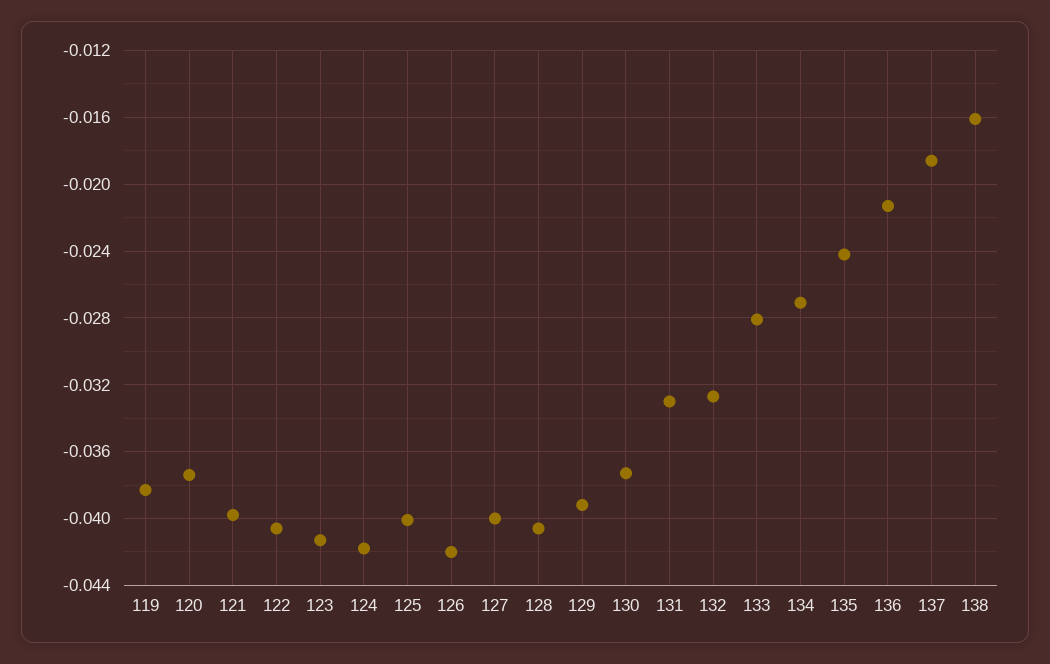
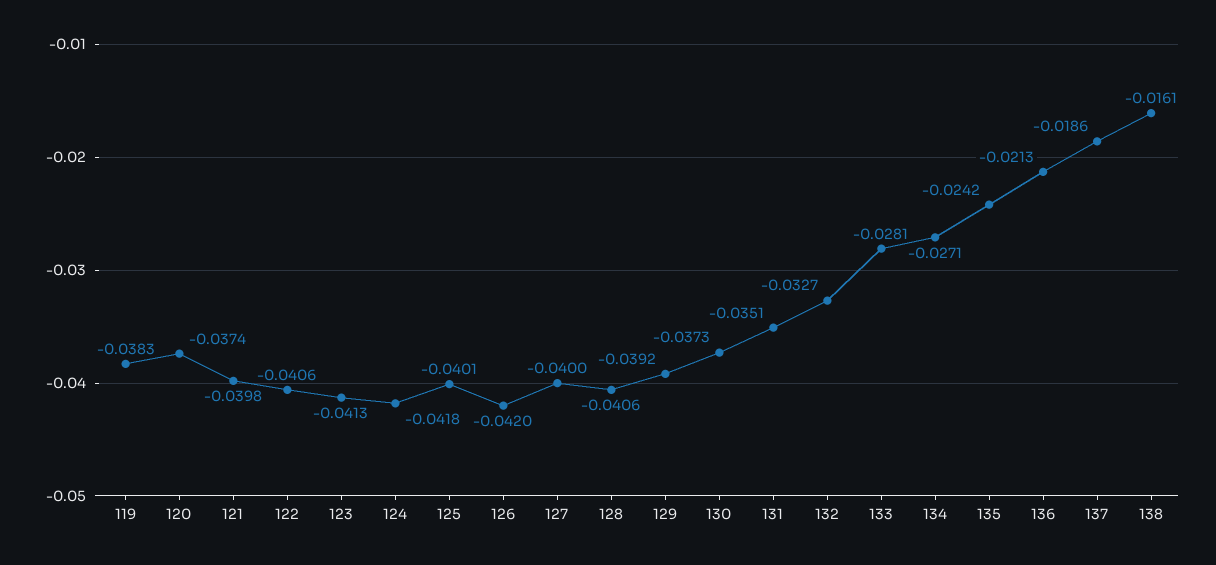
  {
    "119": -0.0383,
    "120": -0.0374,
    "121": -0.0398,
    "122": -0.0406,
    "123": -0.0413,
    "124": -0.0418,
    "125": -0.0401,
    "126": -0.042,
    "127": -0.04,
    "128": -0.0406,
    "129": -0.0392,
    "130": -0.0373,
-   "131": -0.033,
+   "131": -0.0351,
    "132": -0.0327,
    "133": -0.0281,
    "134": -0.0271,
    "135": -0.0242,
    "136": -0.0213,
    "137": -0.0186,
    "138": -0.0161
  }

